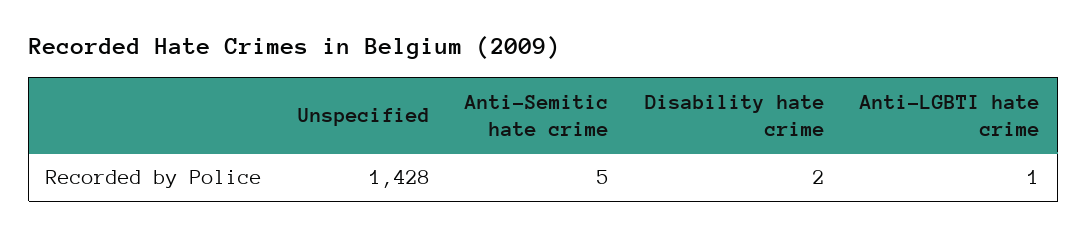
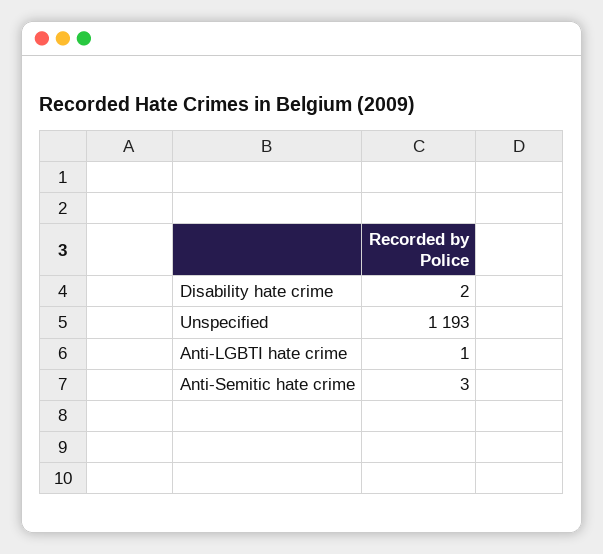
  {
-   "Unspecified": 1428,
+   "Unspecified": 1193,
-   "Anti-Semitic hate crime": 5,
+   "Anti-Semitic hate crime": 3,
    "Disability hate crime": 2,
    "Anti-LGBTI hate crime": 1
  }

